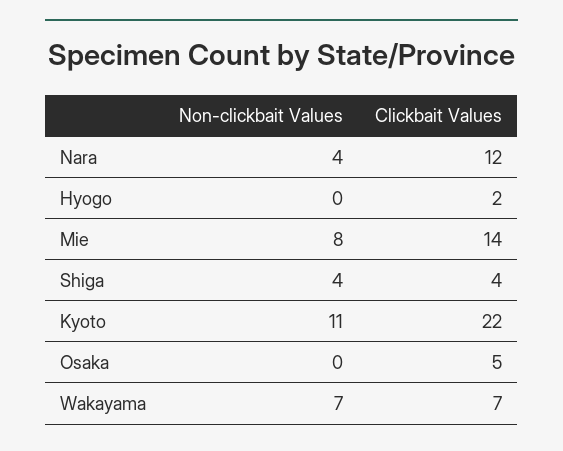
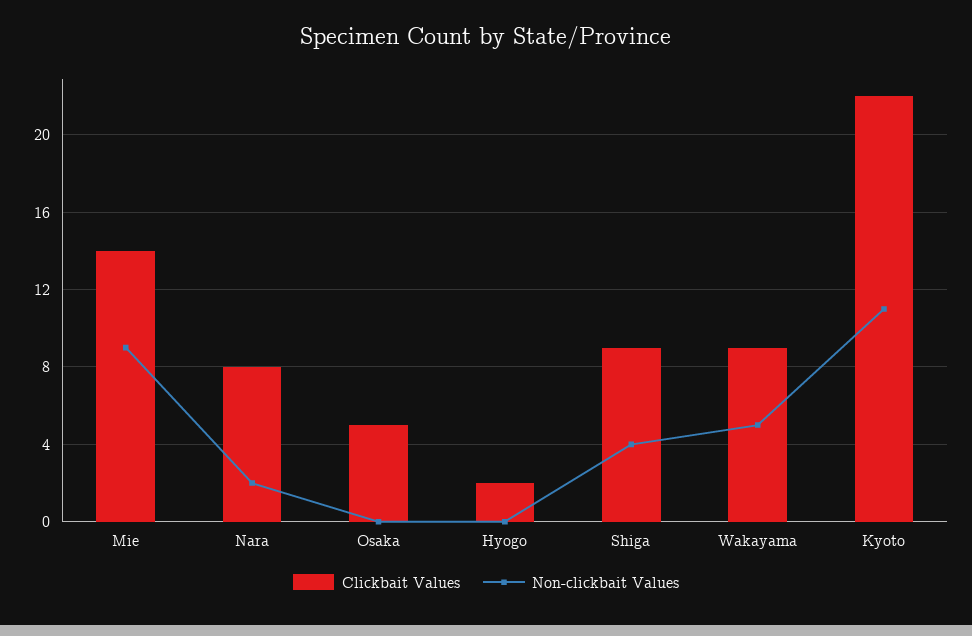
  {
    "Non-clickbait Values": {
-     "Nara": 4,
+     "Nara": 2,
      "Hyogo": 0,
-     "Mie": 8,
+     "Mie": 9,
      "Shiga": 4,
      "Kyoto": 11,
      "Osaka": 0,
-     "Wakayama": 7
+     "Wakayama": 5
    },
    "Clickbait Values": {
-     "Nara": 12,
+     "Nara": 8,
      "Hyogo": 2,
      "Mie": 14,
-     "Shiga": 4,
+     "Shiga": 9,
      "Kyoto": 22,
      "Osaka": 5,
-     "Wakayama": 7
+     "Wakayama": 9
    }
  }

